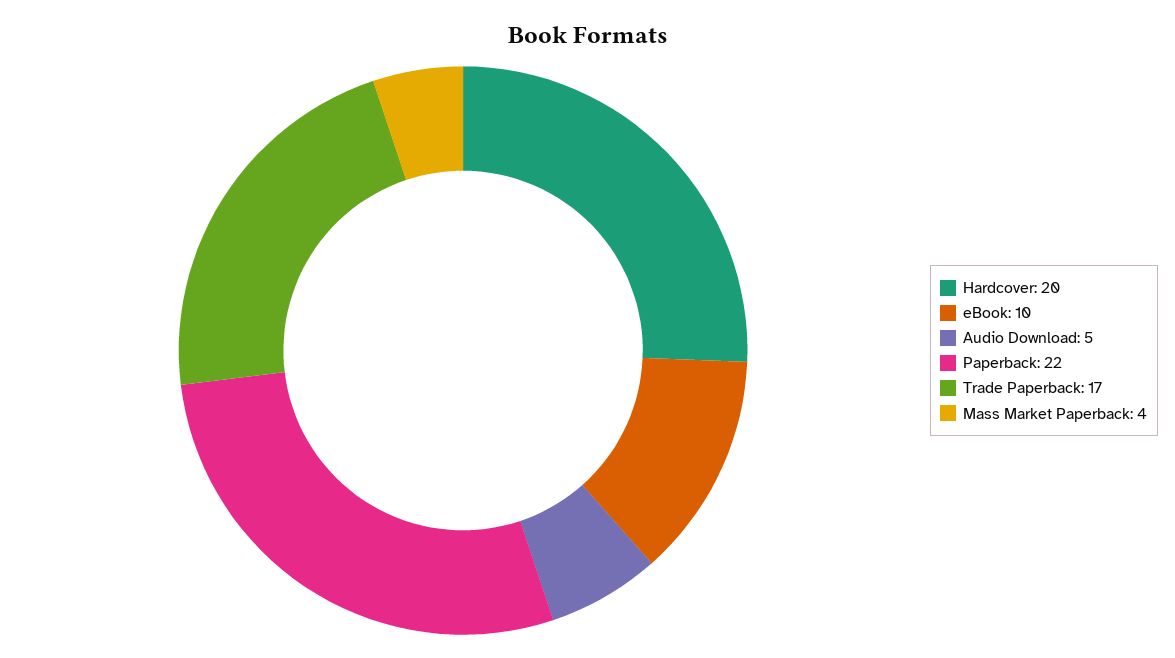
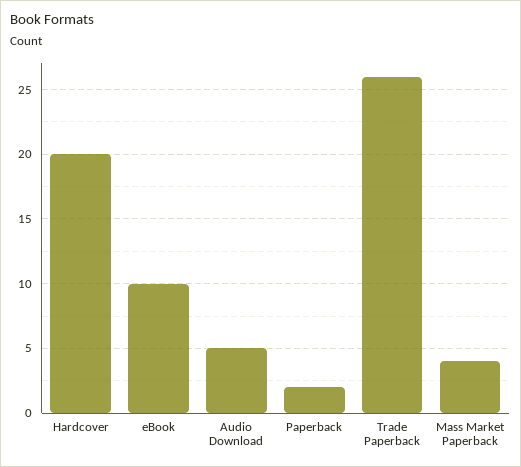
  {
    "Hardcover": 20,
    "eBook": 10,
    "Audio Download": 5,
-   "Paperback": 22,
+   "Paperback": 2,
-   "Trade Paperback": 17,
+   "Trade Paperback": 26,
    "Mass Market Paperback": 4
  }

